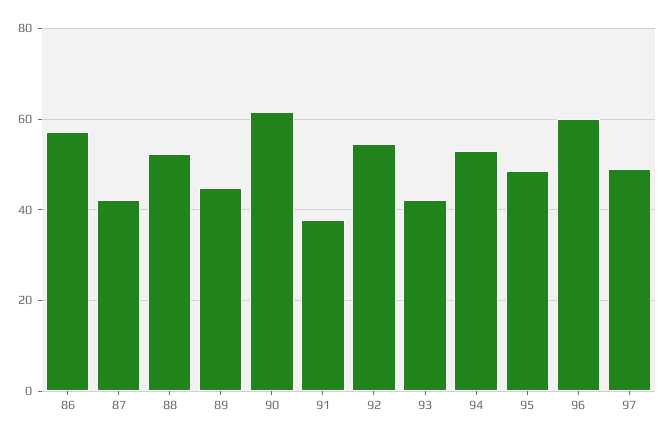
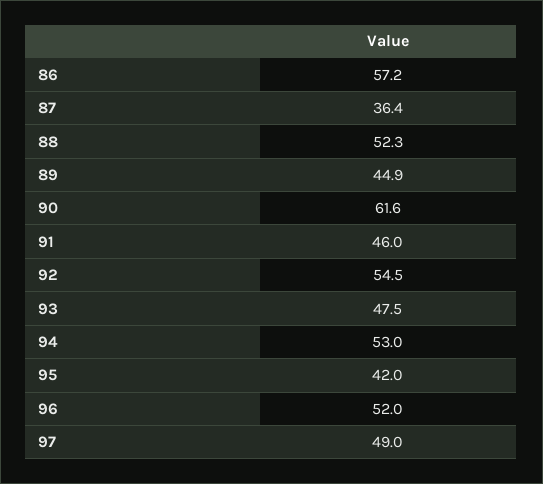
  {
    "86": 57.2,
-   "87": 42,
+   "87": 36.4,
    "88": 52.3,
    "89": 44.9,
    "90": 61.6,
-   "91": 38,
+   "91": 46,
    "92": 54.5,
-   "93": 42,
+   "93": 47.5,
    "94": 53,
-   "95": 48,
+   "95": 42,
-   "96": 60,
+   "96": 52,
    "97": 49
  }

